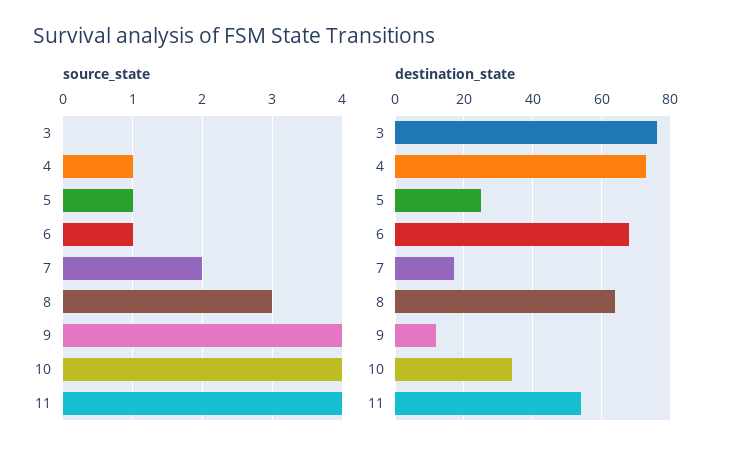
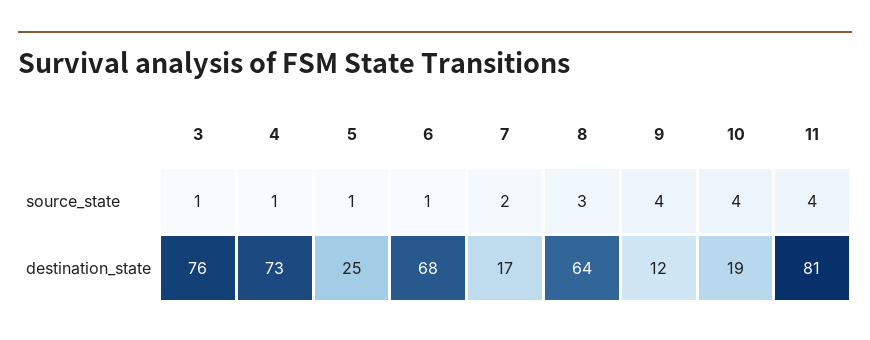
  {
    "source_state": {
-     "3": 0,
+     "3": 1,
      "4": 1,
      "5": 1,
      "6": 1,
      "7": 2,
      "8": 3,
      "9": 4,
      "10": 4,
      "11": 4
    },
    "destination_state": {
      "3": 76,
      "4": 73,
      "5": 25,
      "6": 68,
      "7": 17,
      "8": 64,
      "9": 12,
-     "10": 35,
+     "10": 19,
-     "11": 55
+     "11": 81
    }
  }

